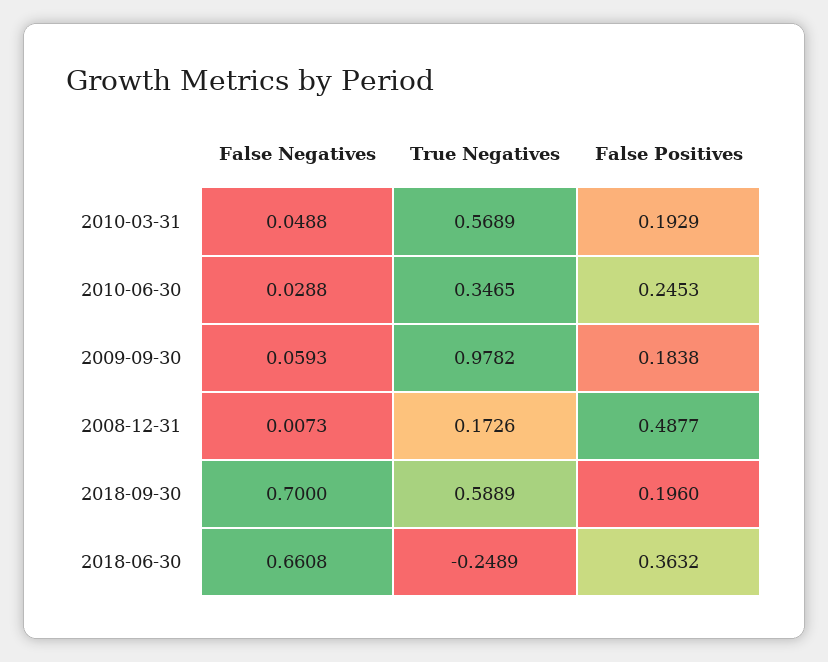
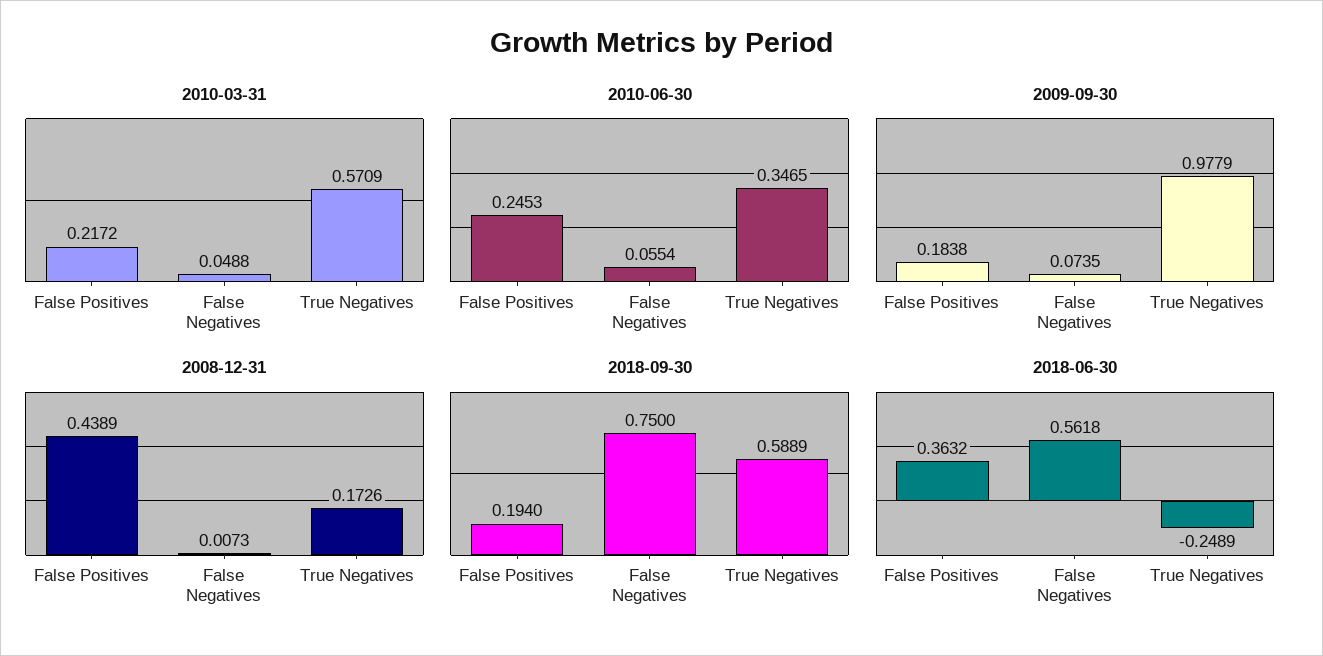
  {
    "2010-03-31": {
      "False Negatives": 0.0488,
-     "True Negatives": 0.5689,
+     "True Negatives": 0.5709,
-     "False Positives": 0.1929
+     "False Positives": 0.2172
    },
    "2010-06-30": {
-     "False Negatives": 0.0288,
+     "False Negatives": 0.0554,
      "True Negatives": 0.3465,
      "False Positives": 0.2453
    },
    "2009-09-30": {
-     "False Negatives": 0.0593,
+     "False Negatives": 0.0735,
-     "True Negatives": 0.9782,
+     "True Negatives": 0.9779,
      "False Positives": 0.1838
    },
    "2008-12-31": {
      "False Negatives": 0.0073,
      "True Negatives": 0.1726,
-     "False Positives": 0.4877
+     "False Positives": 0.4389
    },
    "2018-09-30": {
-     "False Negatives": 0.7,
+     "False Negatives": 0.75,
      "True Negatives": 0.5889,
-     "False Positives": 0.196
+     "False Positives": 0.194
    },
    "2018-06-30": {
-     "False Negatives": 0.6608,
+     "False Negatives": 0.5618,
      "True Negatives": -0.2489,
      "False Positives": 0.3632
    }
  }

